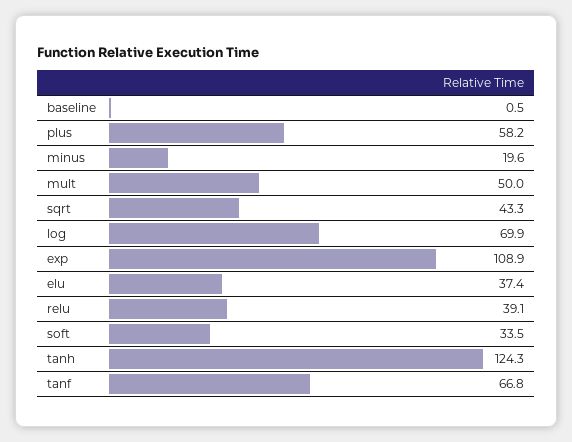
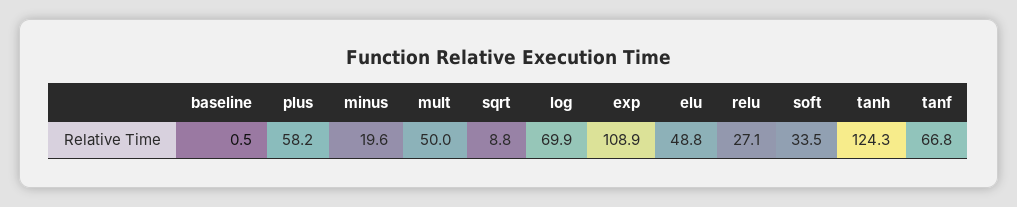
  {
    "baseline": 0.5,
    "plus": 58.2,
    "minus": 19.6,
    "mult": 50,
-   "sqrt": 43.3,
+   "sqrt": 8.8,
    "log": 69.9,
    "exp": 108.9,
-   "elu": 37.4,
+   "elu": 48.8,
-   "relu": 39.1,
+   "relu": 27.1,
    "soft": 33.5,
    "tanh": 124.3,
    "tanf": 66.8
  }

